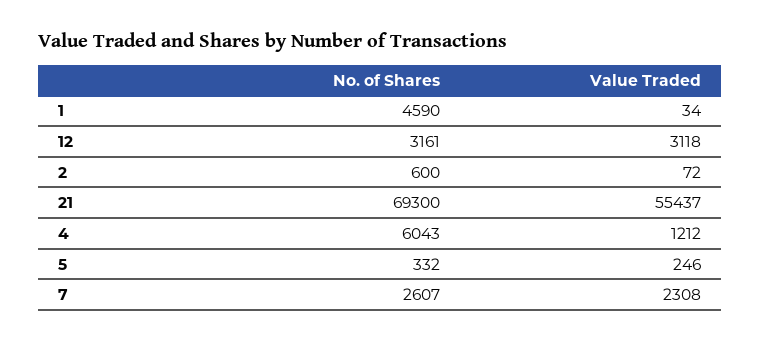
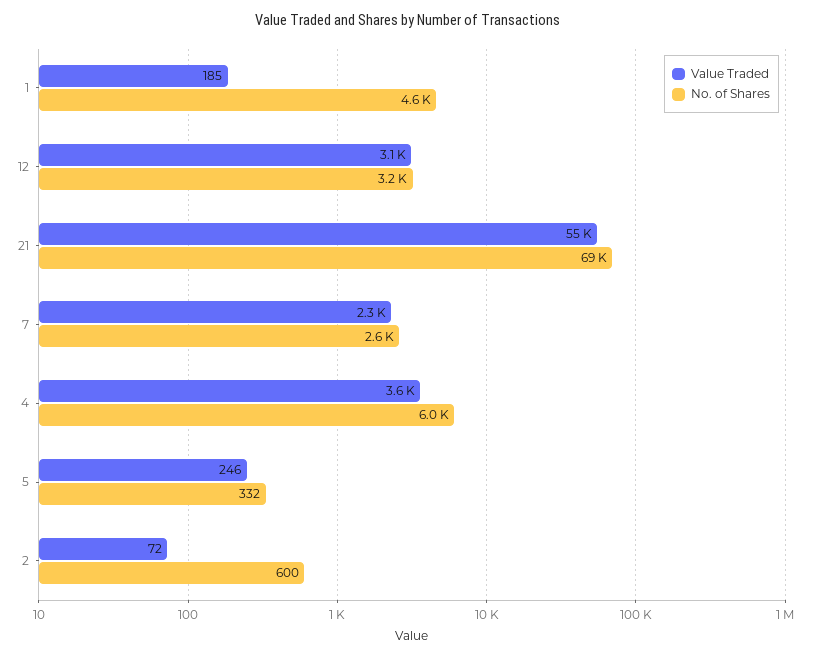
  {
    "No. of Shares": {
      "1": 4590,
      "12": 3161,
      "2": 600,
      "21": 69300,
      "4": 6043,
      "5": 332,
      "7": 2607
    },
    "Value Traded": {
-     "1": 34,
+     "1": 185,
      "12": 3118,
      "2": 72,
      "21": 55437,
-     "4": 1212,
+     "4": 3600,
      "5": 246,
      "7": 2308
    }
  }

